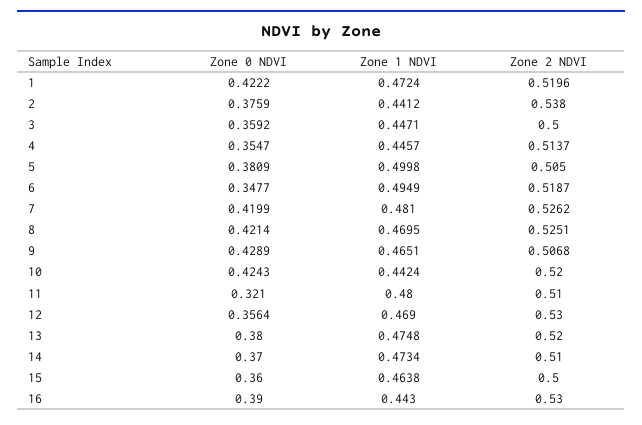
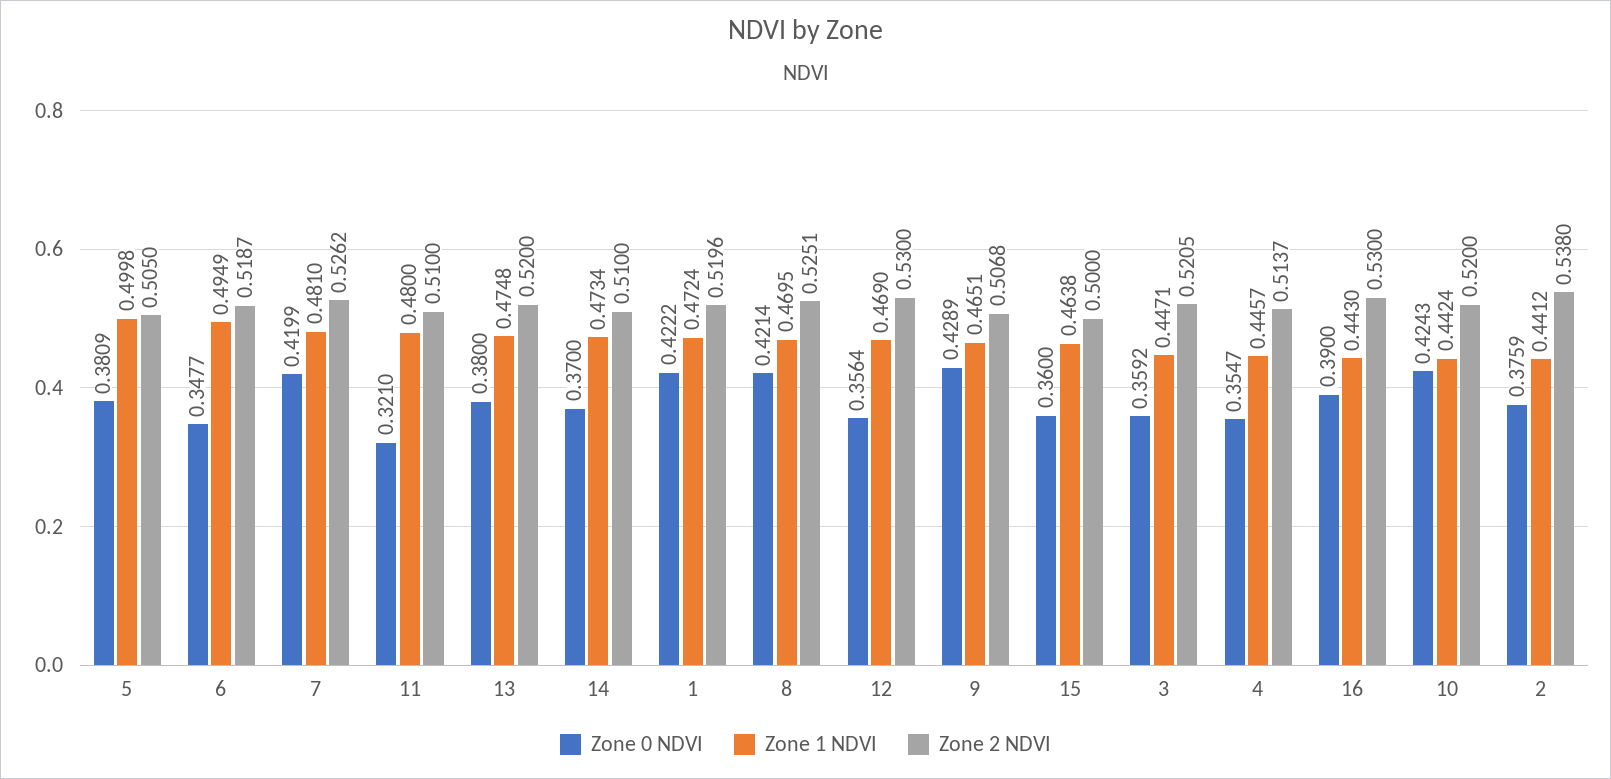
  {
    "Zone 0 NDVI": {
      "1": 0.4222,
      "2": 0.3759,
      "3": 0.3592,
      "4": 0.3547,
      "5": 0.3809,
      "6": 0.3477,
      "7": 0.4199,
      "8": 0.4214,
      "9": 0.4289,
      "10": 0.4243,
      "11": 0.321,
      "12": 0.3564,
      "13": 0.38,
      "14": 0.37,
      "15": 0.36,
      "16": 0.39
    },
    "Zone 1 NDVI": {
      "1": 0.4724,
      "2": 0.4412,
      "3": 0.4471,
      "4": 0.4457,
      "5": 0.4998,
      "6": 0.4949,
      "7": 0.481,
      "8": 0.4695,
      "9": 0.4651,
      "10": 0.4424,
      "11": 0.48,
      "12": 0.469,
      "13": 0.4748,
      "14": 0.4734,
      "15": 0.4638,
      "16": 0.443
    },
    "Zone 2 NDVI": {
      "1": 0.5196,
      "2": 0.538,
-     "3": 0.5,
+     "3": 0.5205,
      "4": 0.5137,
      "5": 0.505,
      "6": 0.5187,
      "7": 0.5262,
      "8": 0.5251,
      "9": 0.5068,
      "10": 0.52,
      "11": 0.51,
      "12": 0.53,
      "13": 0.52,
      "14": 0.51,
      "15": 0.5,
      "16": 0.53
    }
  }

